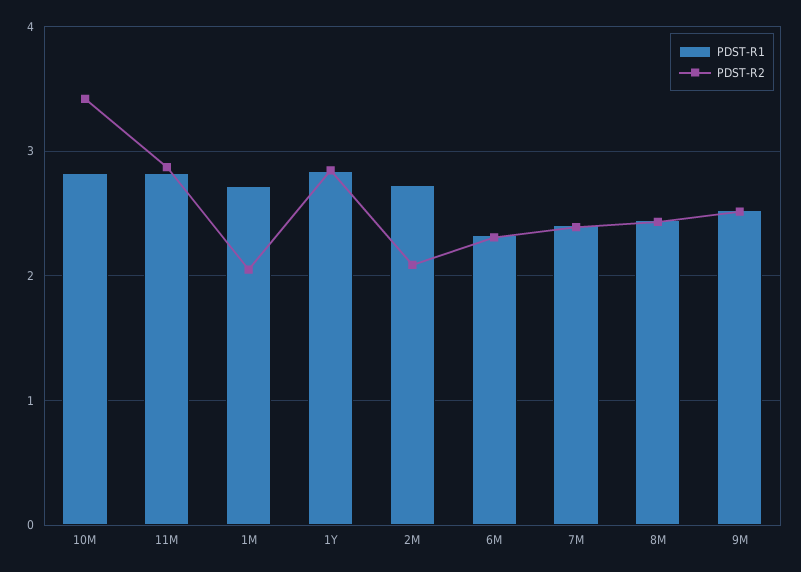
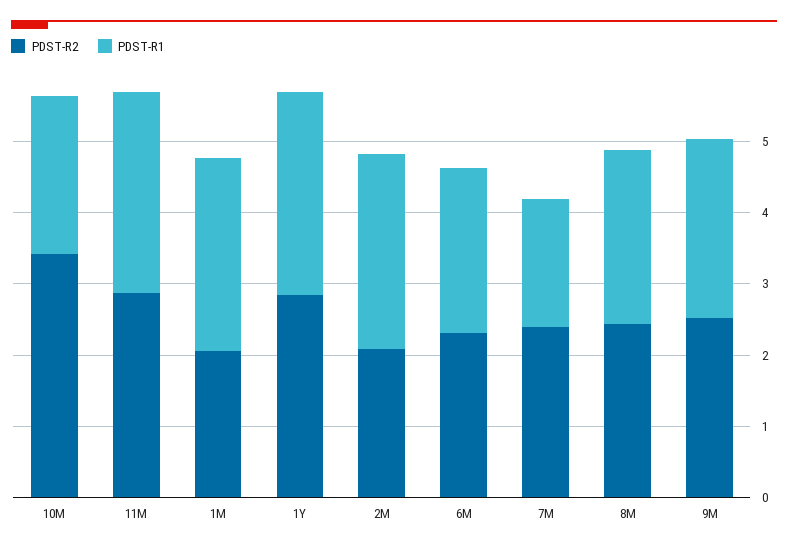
  {
    "PDST-R1": {
-     "10M": 2.8,
+     "10M": 2.2,
      "11M": 2.8,
      "1M": 2.7,
      "1Y": 2.8,
      "2M": 2.7,
      "6M": 2.3,
-     "7M": 2.4,
+     "7M": 1.8,
      "8M": 2.4,
      "9M": 2.5
    },
    "PDST-R2": {
      "10M": 3.4,
      "11M": 2.9,
      "1M": 2.1,
      "1Y": 2.8,
      "2M": 2.1,
      "6M": 2.3,
      "7M": 2.4,
      "8M": 2.4,
      "9M": 2.5
    }
  }

